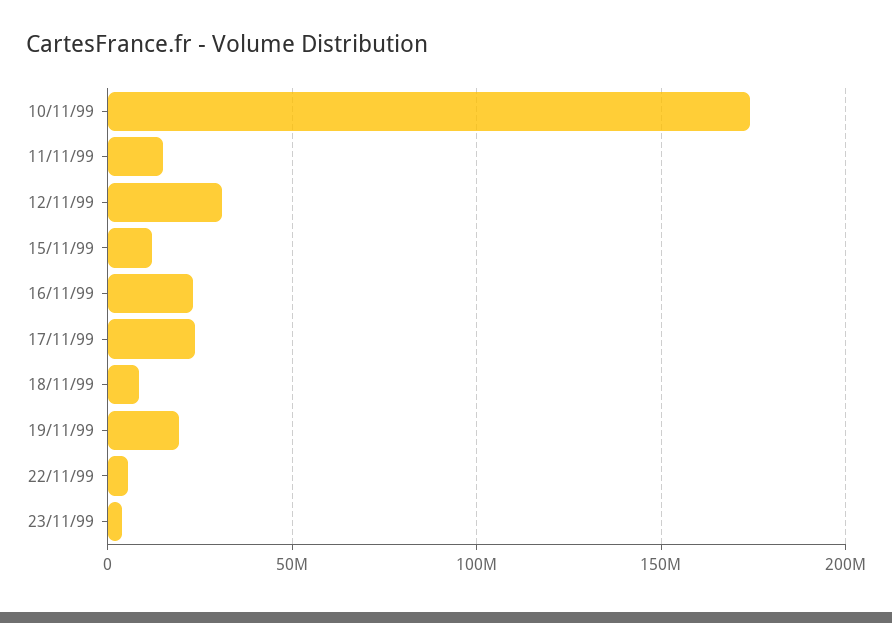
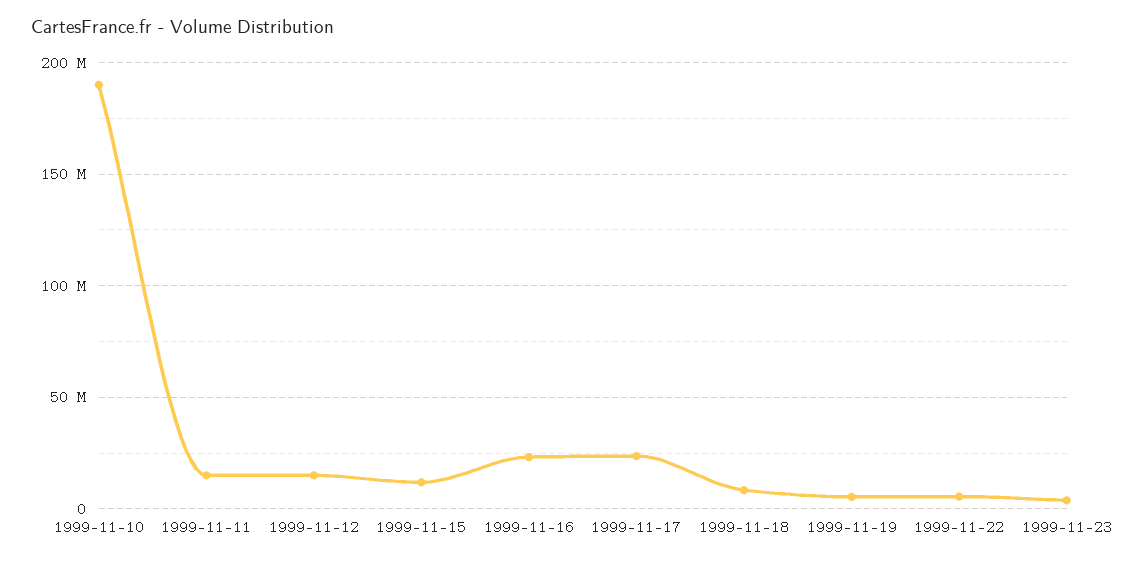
  {
-   "10/11/99": 175000000,
+   "10/11/99": 190000000,
    "11/11/99": 15000000,
-   "12/11/99": 30000000,
+   "12/11/99": 15000000,
    "15/11/99": 10000000,
    "16/11/99": 25000000,
    "17/11/99": 25000000,
    "18/11/99": 10000000,
-   "19/11/99": 20000000,
+   "19/11/99": 5000000,
    "22/11/99": 5000000,
    "23/11/99": 5000000
  }

